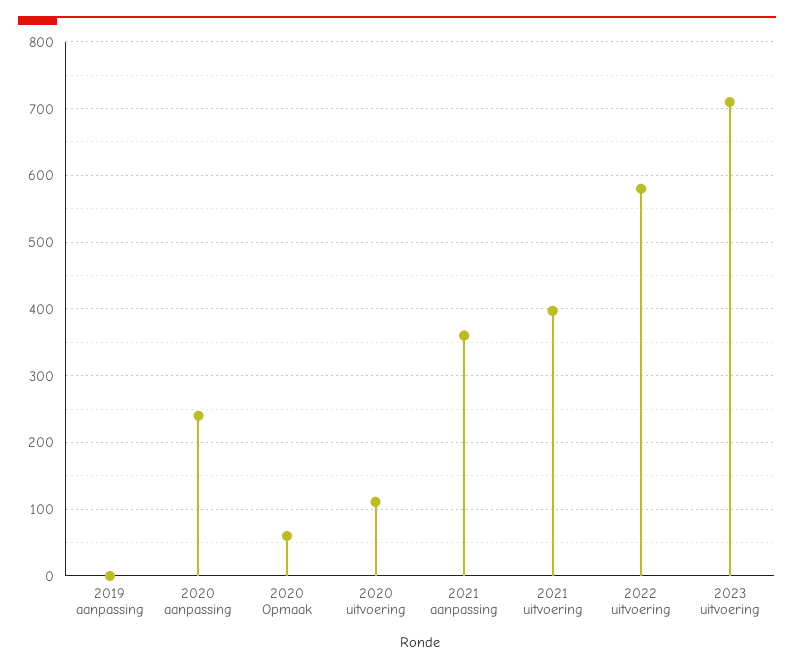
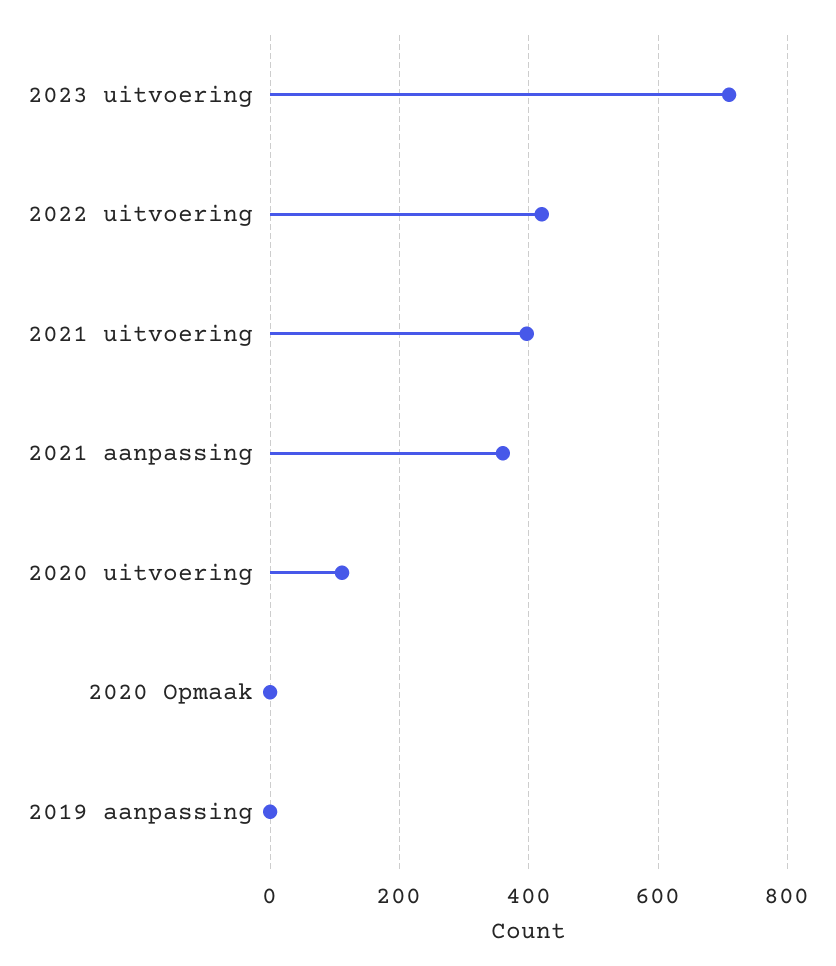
  {
    "2019 aanpassing": 0,
-   "2020 aanpassing": 240,
-   "2020 Opmaak": 60,
+   "2020 Opmaak": 0,
    "2020 uitvoering": 110,
    "2021 aanpassing": 360,
    "2021 uitvoering": 400,
-   "2022 uitvoering": 580,
+   "2022 uitvoering": 420,
    "2023 uitvoering": 710
  }

